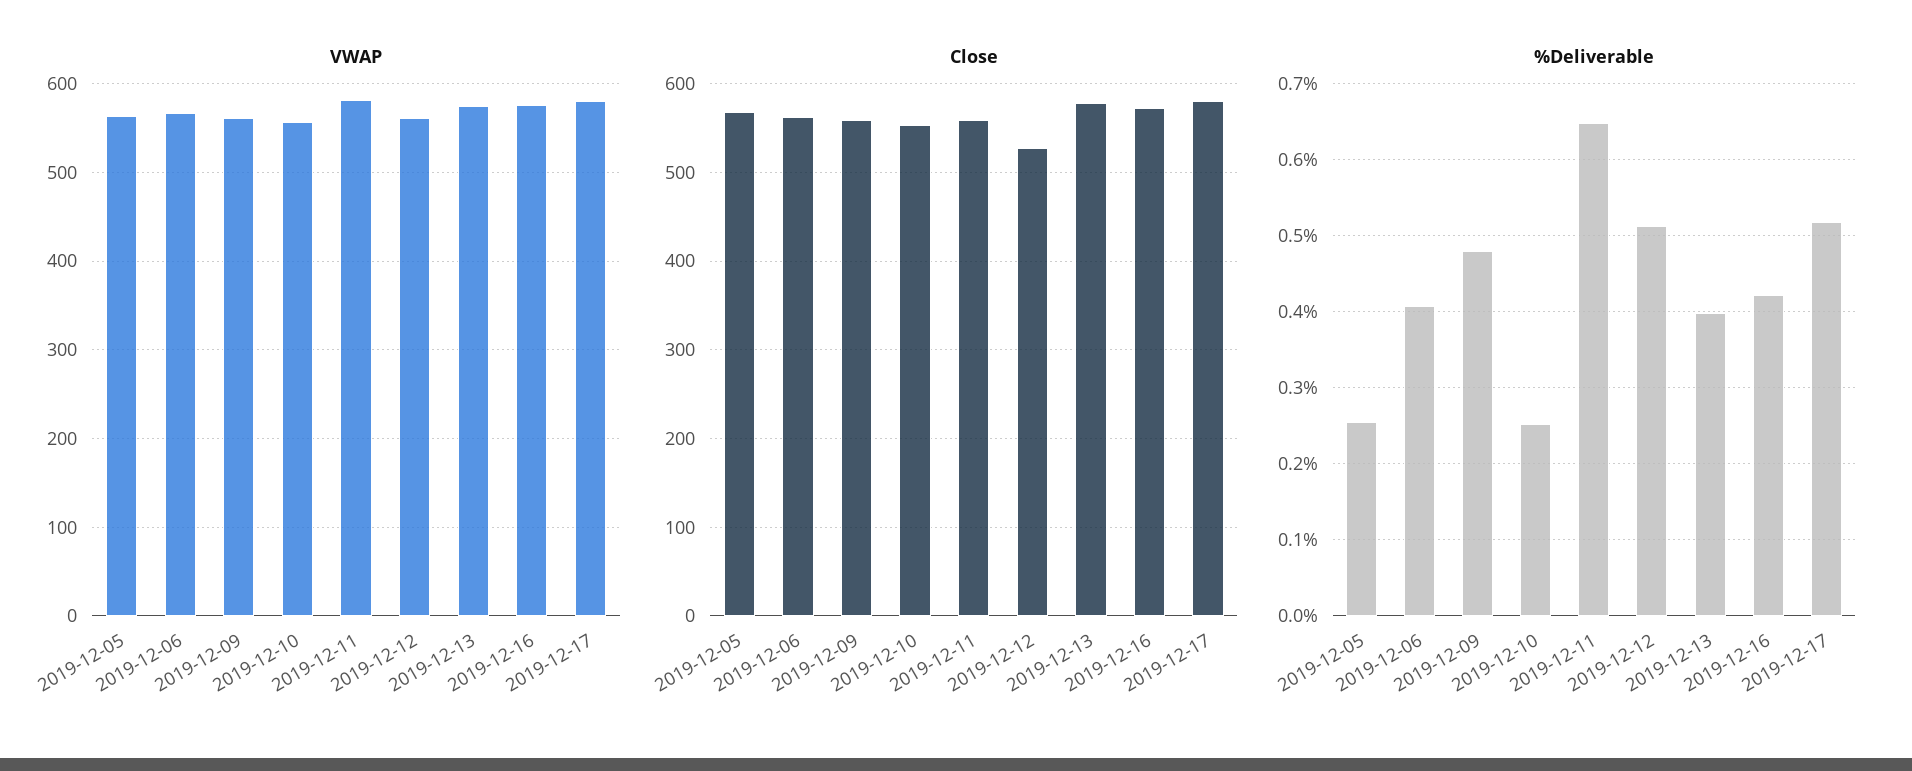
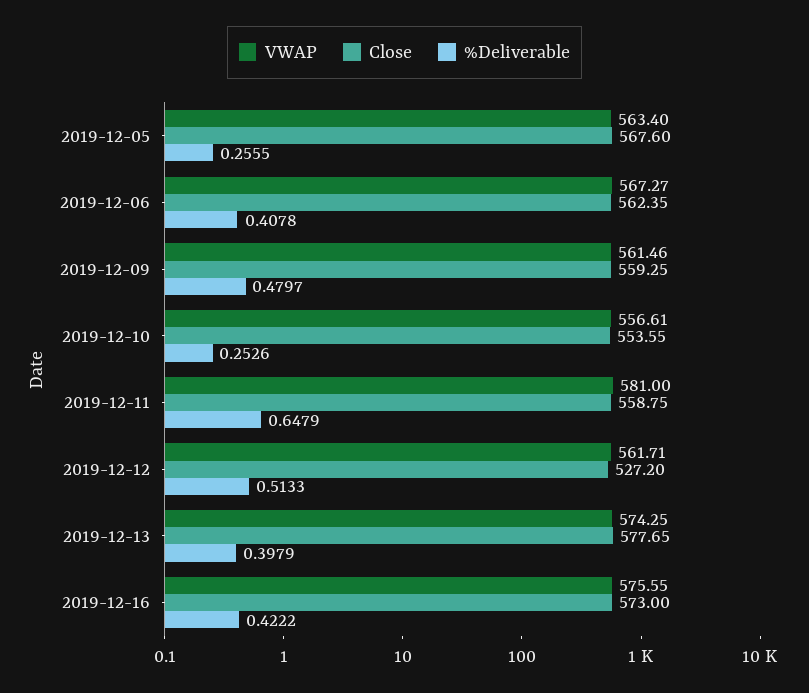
  {
    "VWAP": {
      "2019-12-05": 563.4,
      "2019-12-06": 567.27,
      "2019-12-09": 561.46,
      "2019-12-10": 556.61,
      "2019-12-11": 581,
      "2019-12-12": 561.71,
      "2019-12-13": 574.25,
-     "2019-12-16": 575.55,
+     "2019-12-16": 575.55
-     "2019-12-17": 580
    },
    "Close": {
      "2019-12-05": 567.6,
      "2019-12-06": 562.35,
      "2019-12-09": 559.25,
      "2019-12-10": 553.55,
      "2019-12-11": 558.75,
      "2019-12-12": 527.2,
      "2019-12-13": 577.65,
-     "2019-12-16": 573,
+     "2019-12-16": 573
-     "2019-12-17": 580
    },
    "%Deliverable": {
      "2019-12-05": 0.2555,
      "2019-12-06": 0.4078,
      "2019-12-09": 0.4797,
      "2019-12-10": 0.2526,
      "2019-12-11": 0.6479,
      "2019-12-12": 0.5133,
      "2019-12-13": 0.3979,
-     "2019-12-16": 0.4222,
+     "2019-12-16": 0.4222
-     "2019-12-17": 0.52
    }
  }

